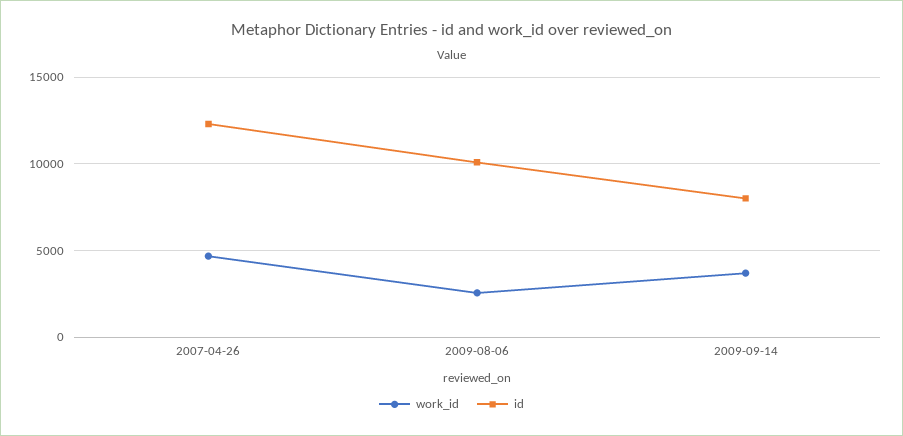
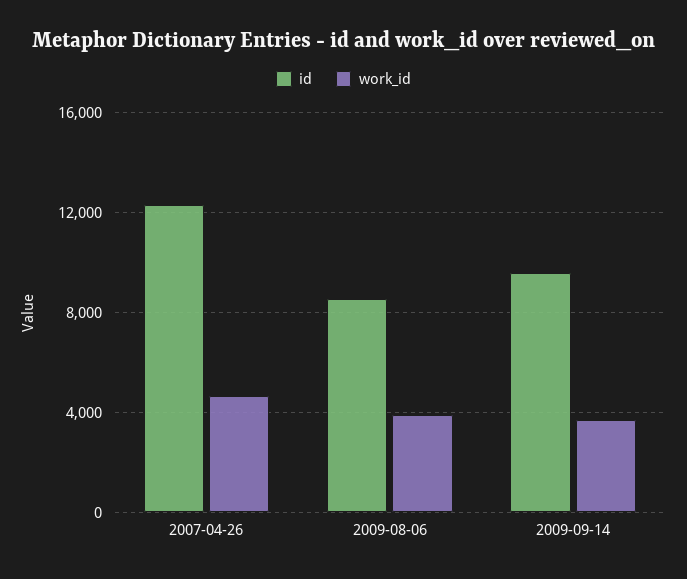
  {
    "work_id": {
      "2007-04-26": 4500,
-     "2009-08-06": 2500,
+     "2009-08-06": 4000,
      "2009-09-14": 3500
    },
    "id": {
      "2007-04-26": 12500,
-     "2009-08-06": 10000,
+     "2009-08-06": 8500,
-     "2009-09-14": 8000
+     "2009-09-14": 9500
    }
  }

